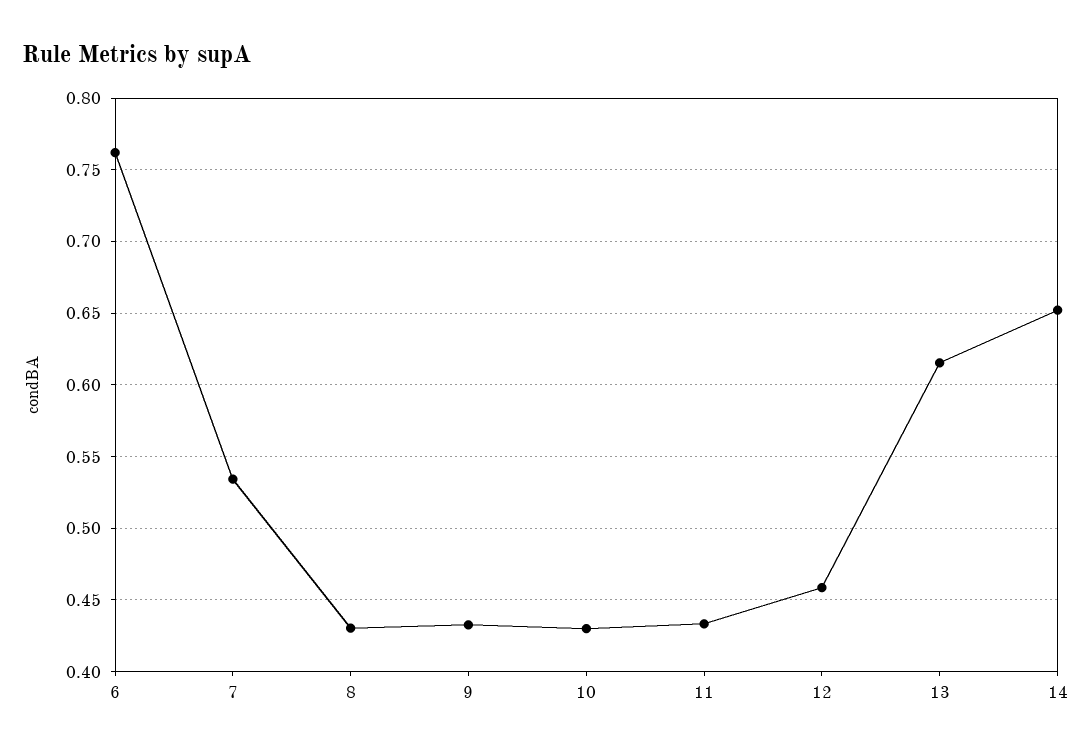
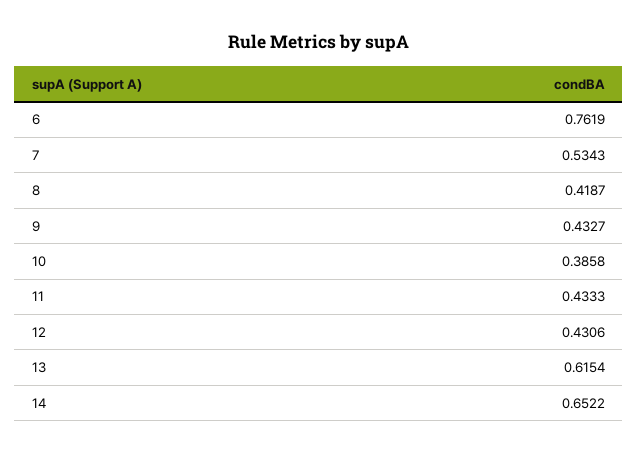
  {
    "6": 0.7619,
    "7": 0.5343,
-   "8": 0.43,
+   "8": 0.4187,
    "9": 0.4327,
-   "10": 0.43,
+   "10": 0.3858,
    "11": 0.4333,
-   "12": 0.46,
+   "12": 0.4306,
    "13": 0.6154,
    "14": 0.6522
  }

